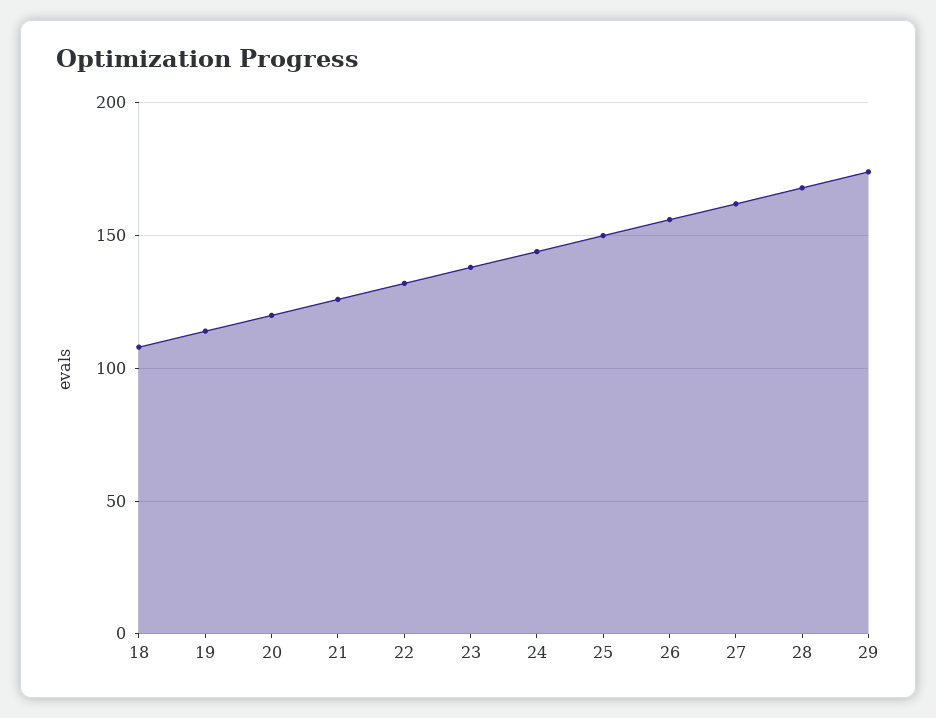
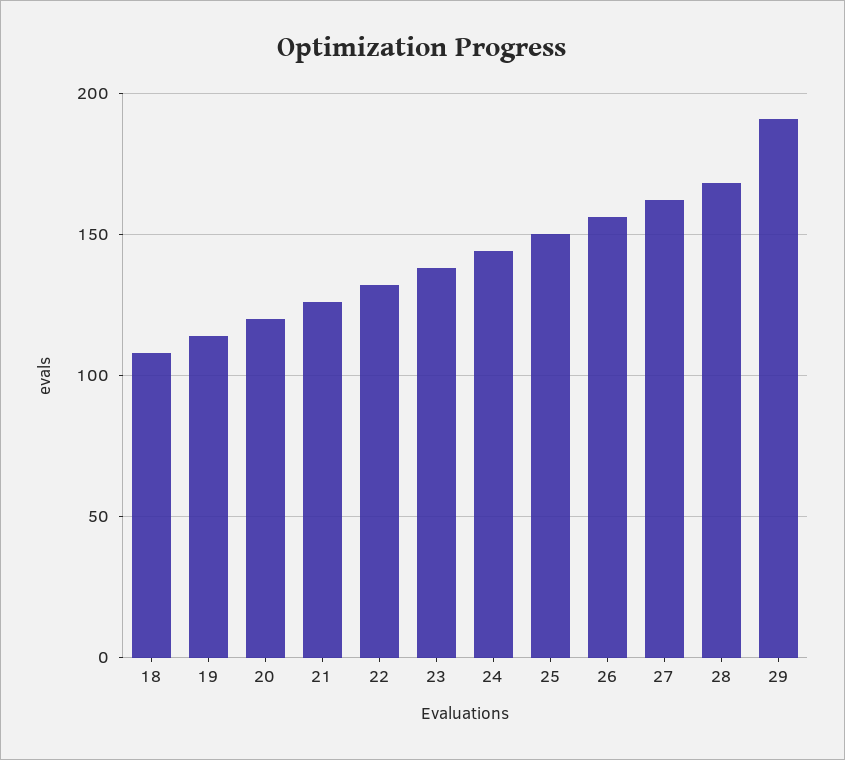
  {
    "18": 110,
    "19": 115,
    "20": 120,
    "21": 125,
    "22": 130,
    "23": 140,
    "24": 145,
    "25": 150,
    "26": 155,
    "27": 160,
    "28": 170,
-   "29": 175
+   "29": 190
  }

